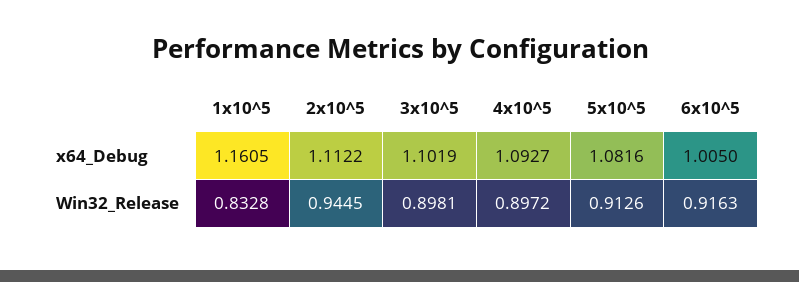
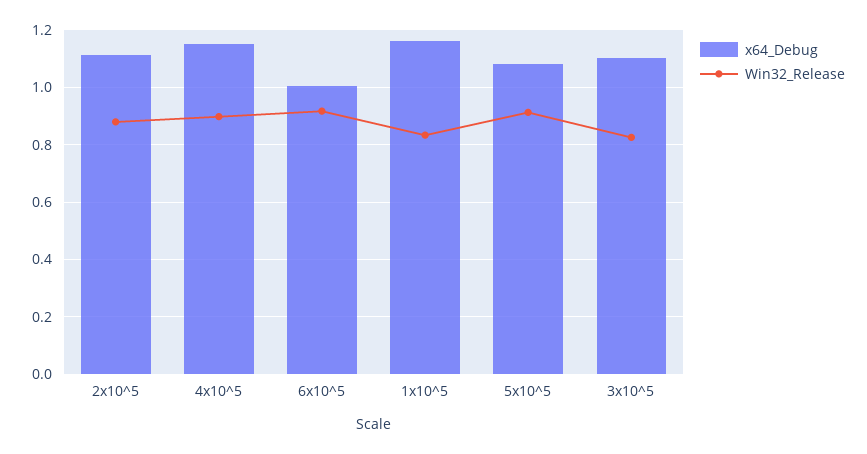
  {
    "x64_Debug": {
      "1x10^5": 1.1605,
      "2x10^5": 1.1122,
      "3x10^5": 1.1019,
-     "4x10^5": 1.0927,
+     "4x10^5": 1.15,
      "5x10^5": 1.0816,
      "6x10^5": 1.005
    },
    "Win32_Release": {
      "1x10^5": 0.8328,
-     "2x10^5": 0.9445,
+     "2x10^5": 0.875,
-     "3x10^5": 0.8981,
+     "3x10^5": 0.825,
      "4x10^5": 0.8972,
      "5x10^5": 0.9126,
      "6x10^5": 0.9163
    }
  }

